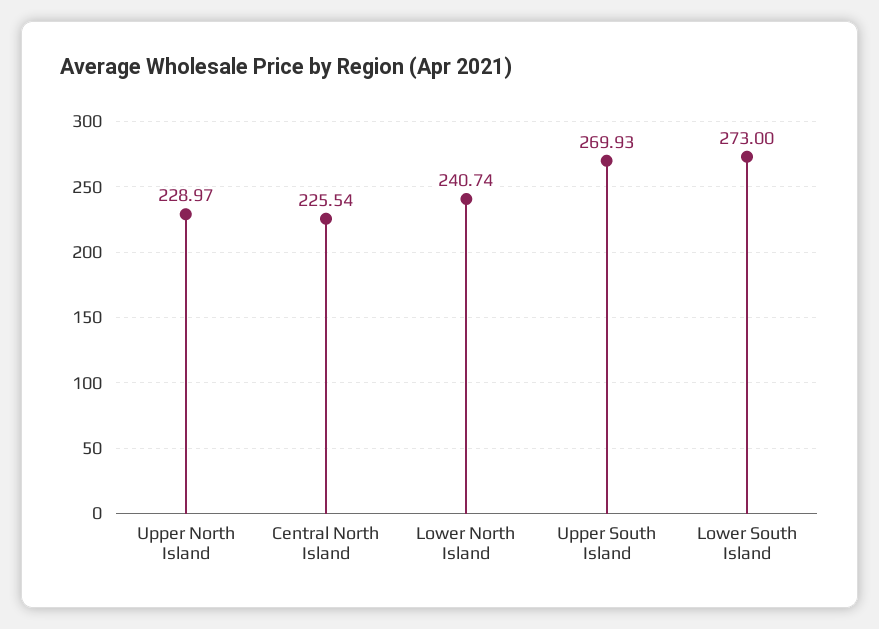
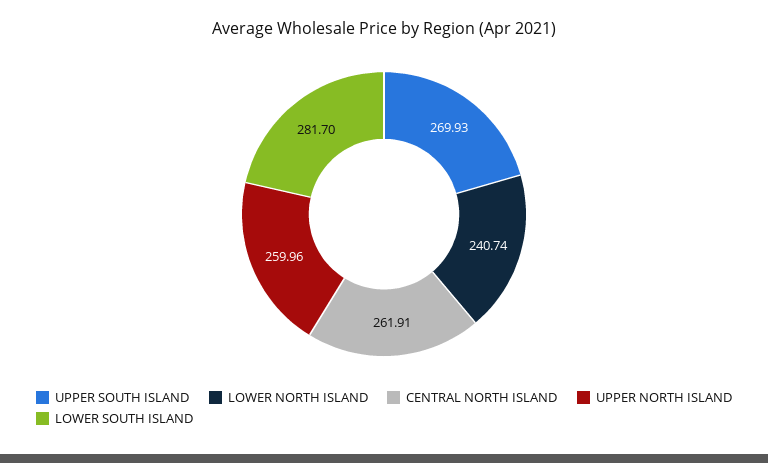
  {
-   "Upper North Island": 228.97,
+   "Upper North Island": 259.96,
-   "Central North Island": 225.54,
+   "Central North Island": 261.91,
    "Lower North Island": 240.74,
    "Upper South Island": 269.93,
-   "Lower South Island": 273
+   "Lower South Island": 281.7
  }

